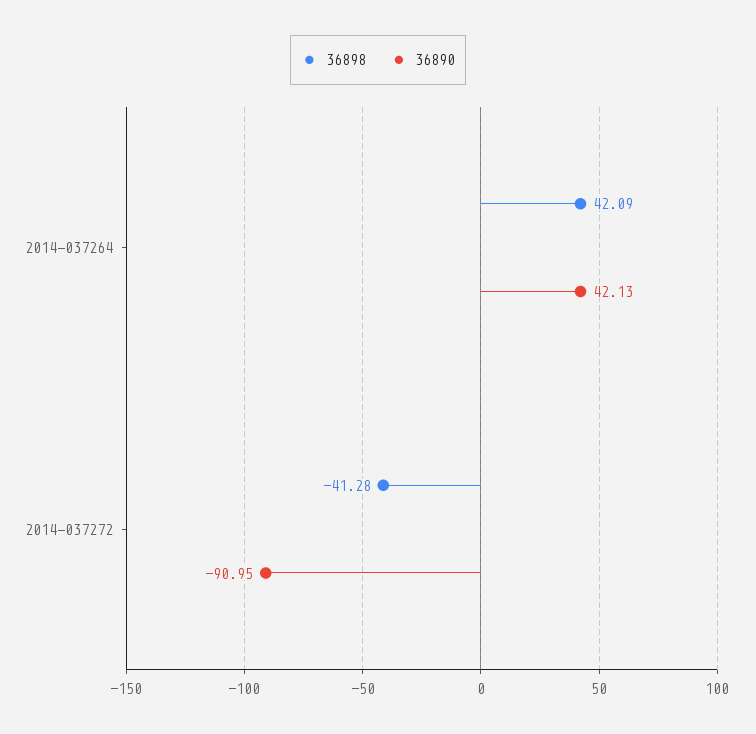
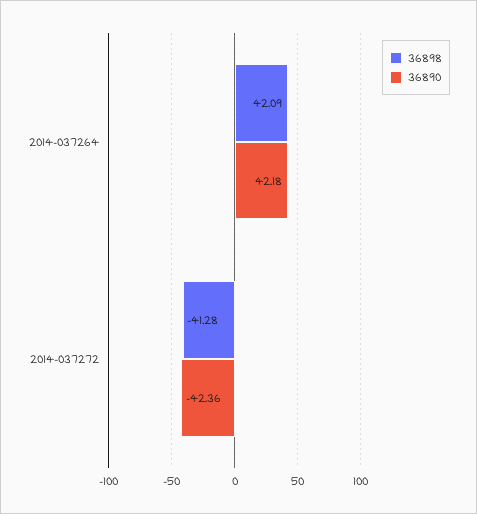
  {
    "36898": {
      "2014-037264": 42.09,
      "2014-037272": -41.28
    },
    "36890": {
-     "2014-037264": 42.13,
+     "2014-037264": 42.18,
-     "2014-037272": -90.95
+     "2014-037272": -42.36
    }
  }

